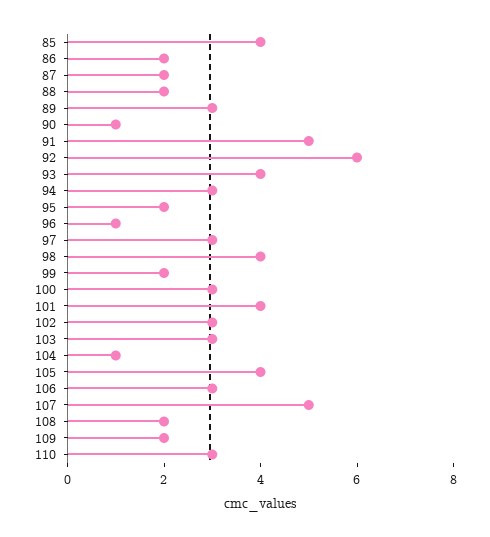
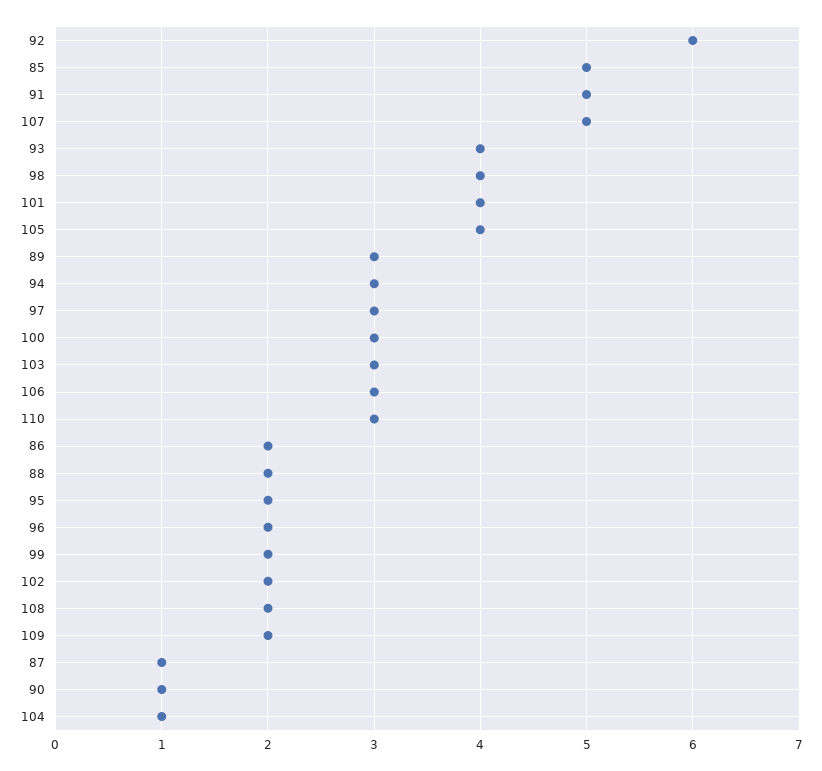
  {
-   "85": 4,
+   "85": 5,
    "86": 2,
-   "87": 2,
+   "87": 1,
    "88": 2,
    "89": 3,
    "90": 1,
    "91": 5,
    "92": 6,
    "93": 4,
    "94": 3,
    "95": 2,
-   "96": 1,
+   "96": 2,
    "97": 3,
    "98": 4,
    "99": 2,
    "100": 3,
    "101": 4,
-   "102": 3,
+   "102": 2,
    "103": 3,
    "104": 1,
    "105": 4,
    "106": 3,
    "107": 5,
    "108": 2,
    "109": 2,
    "110": 3
  }

